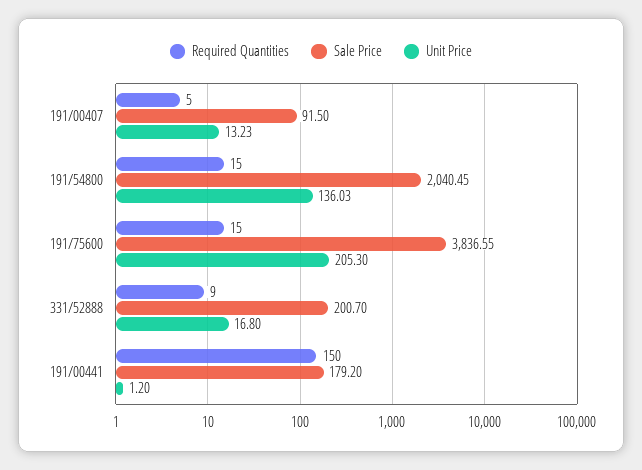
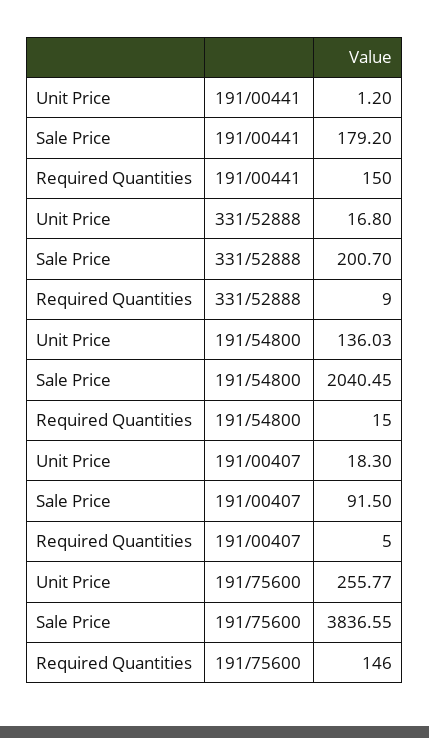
  {
    "Required Quantities": {
      "191/00407": 5,
      "191/54800": 15,
-     "191/75600": 15,
+     "191/75600": 146,
      "331/52888": 9,
      "191/00441": 150
    },
    "Sale Price": {
      "191/00407": 91.5,
      "191/54800": 2040.45,
      "191/75600": 3836.55,
      "331/52888": 200.7,
      "191/00441": 179.2
    },
    "Unit Price": {
-     "191/00407": 13.23,
+     "191/00407": 18.3,
      "191/54800": 136.03,
-     "191/75600": 205.3,
+     "191/75600": 255.77,
      "331/52888": 16.8,
      "191/00441": 1.2
    }
  }

